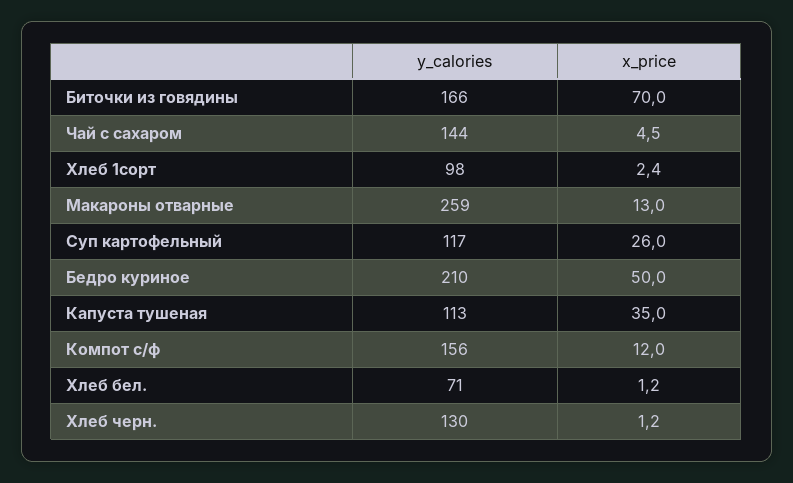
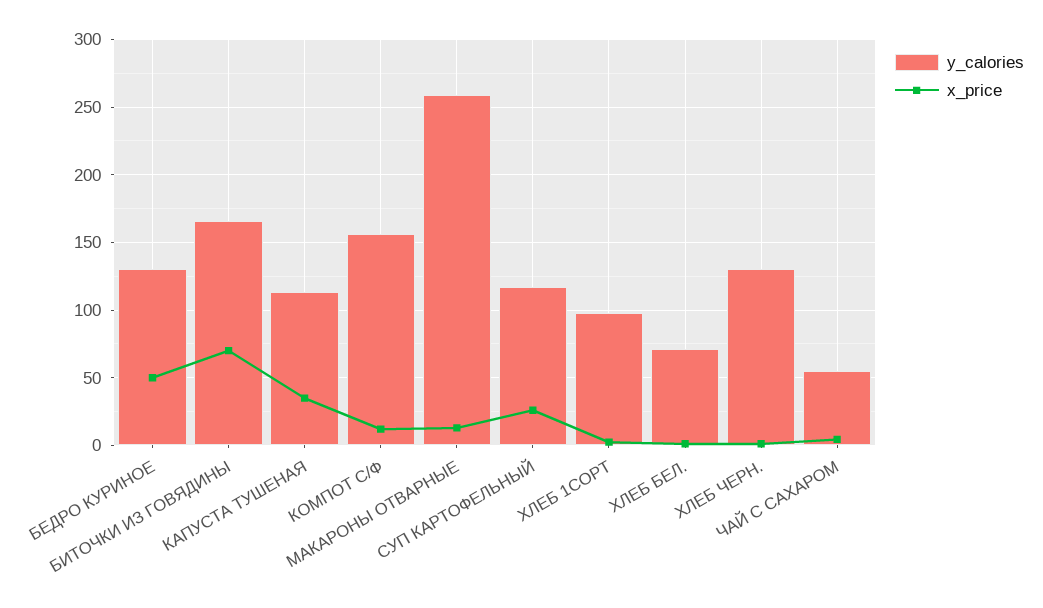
  {
    "y_calories": {
      "Биточки из говядины": 166,
-     "Чай с сахаром": 144,
+     "Чай с сахаром": 55,
      "Хлеб 1сорт": 98,
      "Макароны отварные": 259,
      "Суп картофельный": 117,
-     "Бедро куриное": 210,
+     "Бедро куриное": 130,
      "Капуста тушеная": 113,
      "Компот с/ф": 156,
      "Хлеб бел.": 71,
      "Хлеб черн.": 130
    },
    "x_price": {
      "Биточки из говядины": 70,
      "Чай с сахаром": 4.5,
      "Хлеб 1сорт": 2.4,
      "Макароны отварные": 13,
      "Суп картофельный": 26,
      "Бедро куриное": 50,
      "Капуста тушеная": 35,
      "Компот с/ф": 12,
      "Хлеб бел.": 1.2,
      "Хлеб черн.": 1.2
    }
  }

